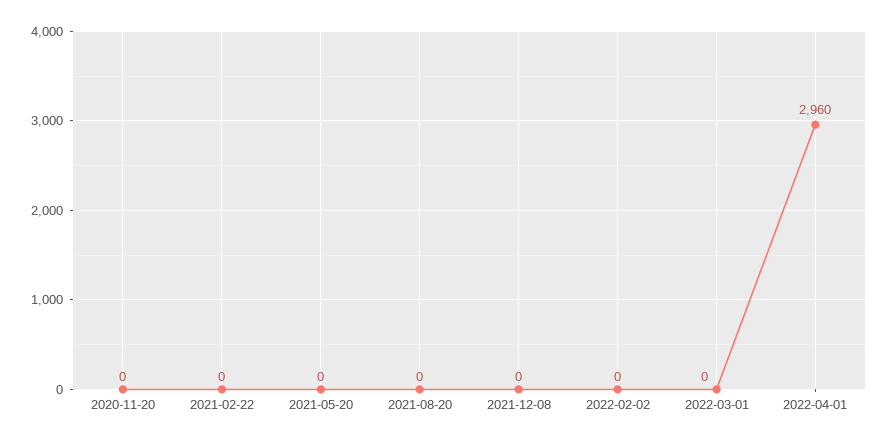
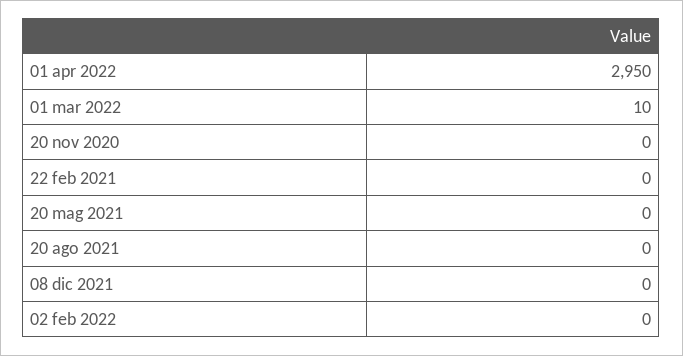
  {
    "2020-11-20": 0,
    "2021-02-22": 0,
    "2021-05-20": 0,
    "2021-08-20": 0,
    "2021-12-08": 0,
    "2022-02-02": 0,
-   "2022-03-01": 0,
+   "2022-03-01": 10,
-   "2022-04-01": 2960
+   "2022-04-01": 2950
  }

